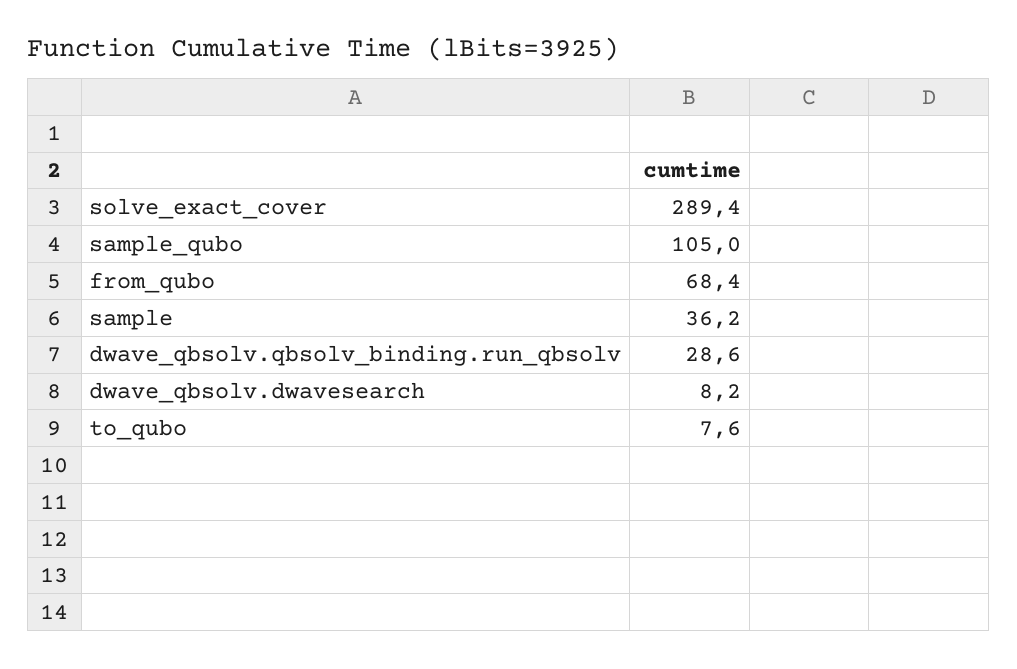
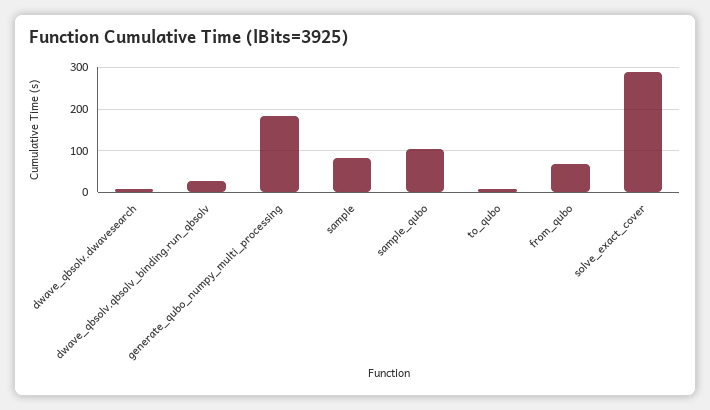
  {
    "solve_exact_cover": 289.4,
    "sample_qubo": 105,
    "from_qubo": 68.4,
-   "sample": 36.2,
+   "sample": 80,
    "dwave_qbsolv.qbsolv_binding.run_qbsolv": 28.6,
    "dwave_qbsolv.dwavesearch": 8.2,
-   "to_qubo": 7.6
+   "to_qubo": 7.6,
+   "generate_qubo_numpy_multi_processing": 180
  }

